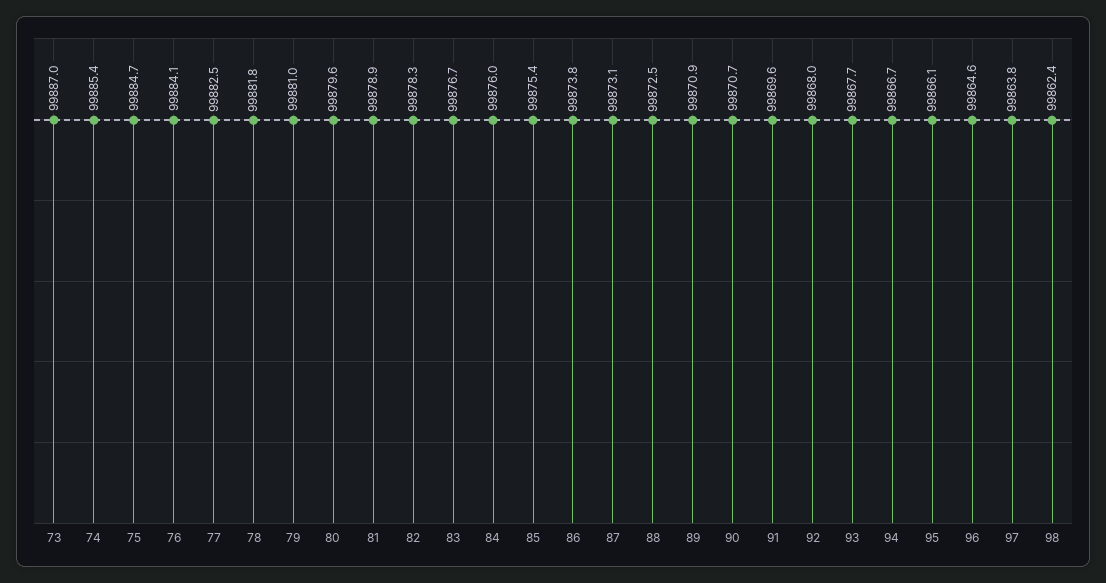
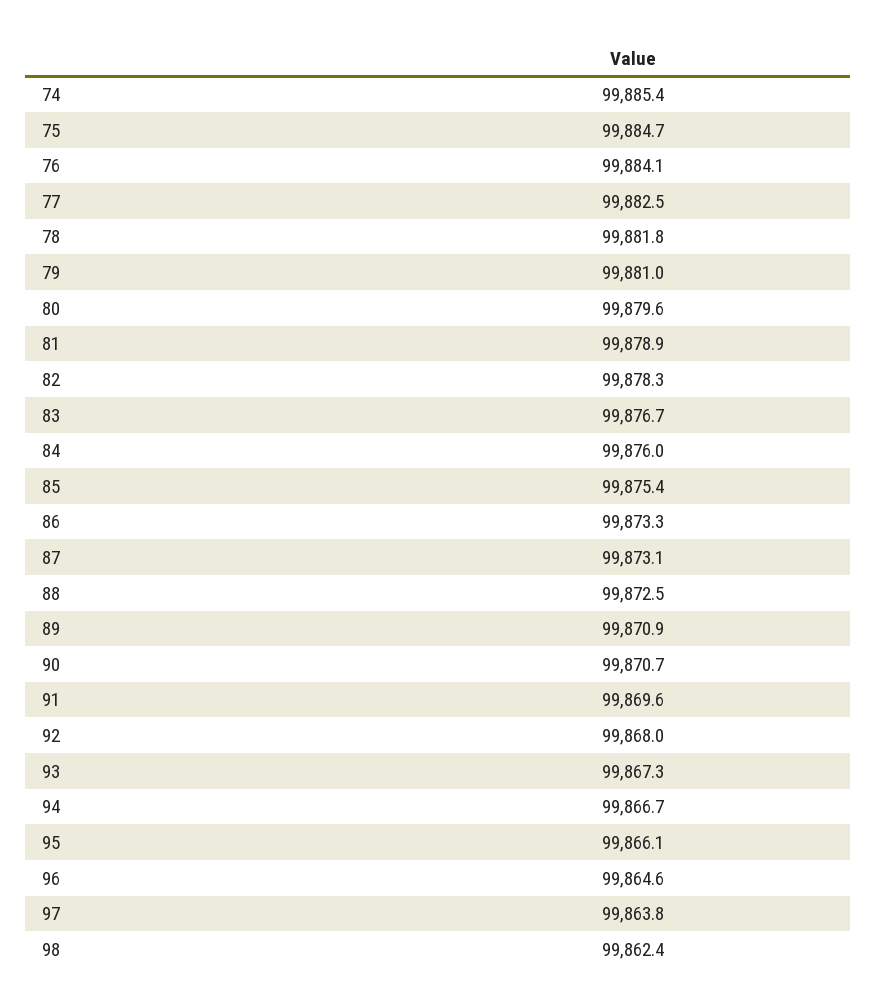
  {
-   "73": 99887,
    "74": 99885.4,
    "75": 99884.7,
    "76": 99884.1,
    "77": 99882.5,
    "78": 99881.8,
    "79": 99881,
    "80": 99879.6,
    "81": 99878.9,
    "82": 99878.3,
    "83": 99876.7,
    "84": 99876,
    "85": 99875.4,
-   "86": 99873.8,
+   "86": 99873.3,
    "87": 99873.1,
    "88": 99872.5,
    "89": 99870.9,
    "90": 99870.7,
    "91": 99869.6,
    "92": 99868,
-   "93": 99867.7,
+   "93": 99867.3,
    "94": 99866.7,
    "95": 99866.1,
    "96": 99864.6,
    "97": 99863.8,
    "98": 99862.4
  }

